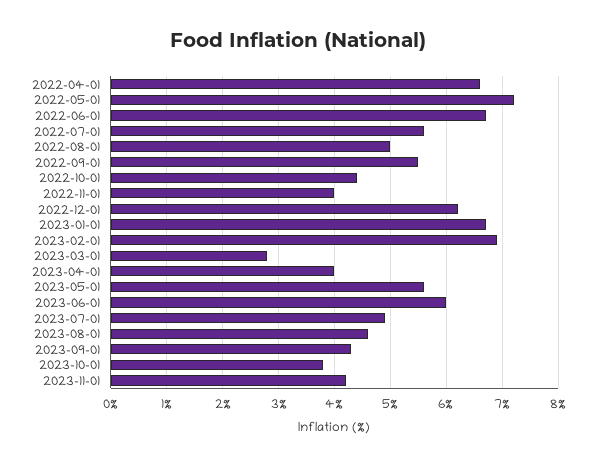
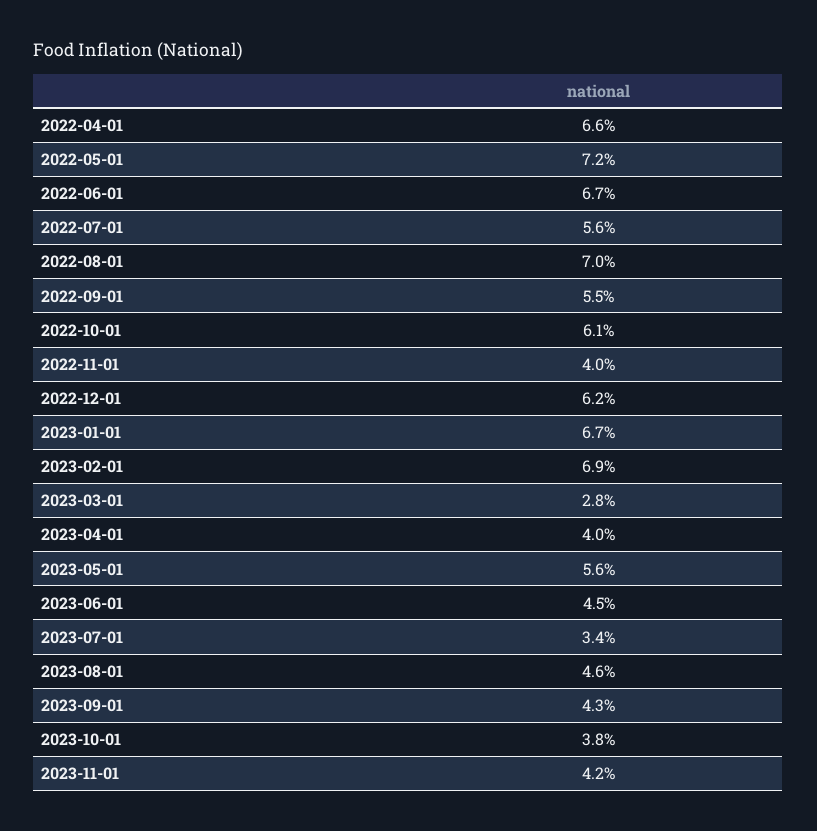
  {
    "2022-04-01": 6.6,
    "2022-05-01": 7.2,
    "2022-06-01": 6.7,
    "2022-07-01": 5.6,
-   "2022-08-01": 5,
+   "2022-08-01": 7,
    "2022-09-01": 5.5,
-   "2022-10-01": 4.5,
+   "2022-10-01": 6.1,
    "2022-11-01": 4,
    "2022-12-01": 6.2,
    "2023-01-01": 6.7,
    "2023-02-01": 6.9,
    "2023-03-01": 2.8,
    "2023-04-01": 4,
    "2023-05-01": 5.6,
-   "2023-06-01": 6,
+   "2023-06-01": 4.5,
-   "2023-07-01": 5,
+   "2023-07-01": 3.4,
    "2023-08-01": 4.6,
    "2023-09-01": 4.3,
    "2023-10-01": 3.8,
    "2023-11-01": 4.2
  }

